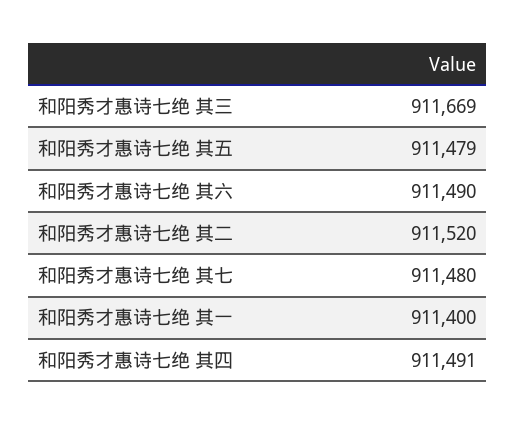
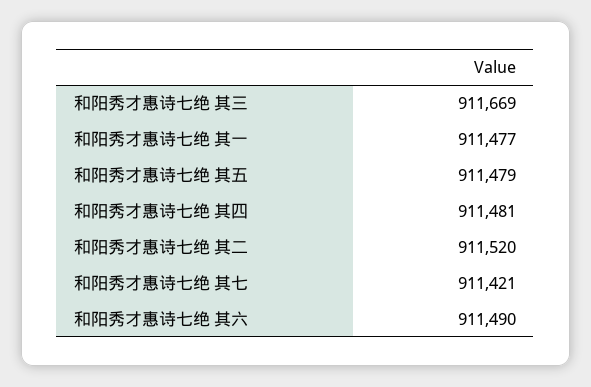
  {
    "和阳秀才惠诗七绝 其三": 911669,
    "和阳秀才惠诗七绝 其五": 911479,
    "和阳秀才惠诗七绝 其六": 911490,
    "和阳秀才惠诗七绝 其二": 911520,
-   "和阳秀才惠诗七绝 其七": 911480,
+   "和阳秀才惠诗七绝 其七": 911421,
-   "和阳秀才惠诗七绝 其一": 911400,
+   "和阳秀才惠诗七绝 其一": 911477,
-   "和阳秀才惠诗七绝 其四": 911491
+   "和阳秀才惠诗七绝 其四": 911481
  }

